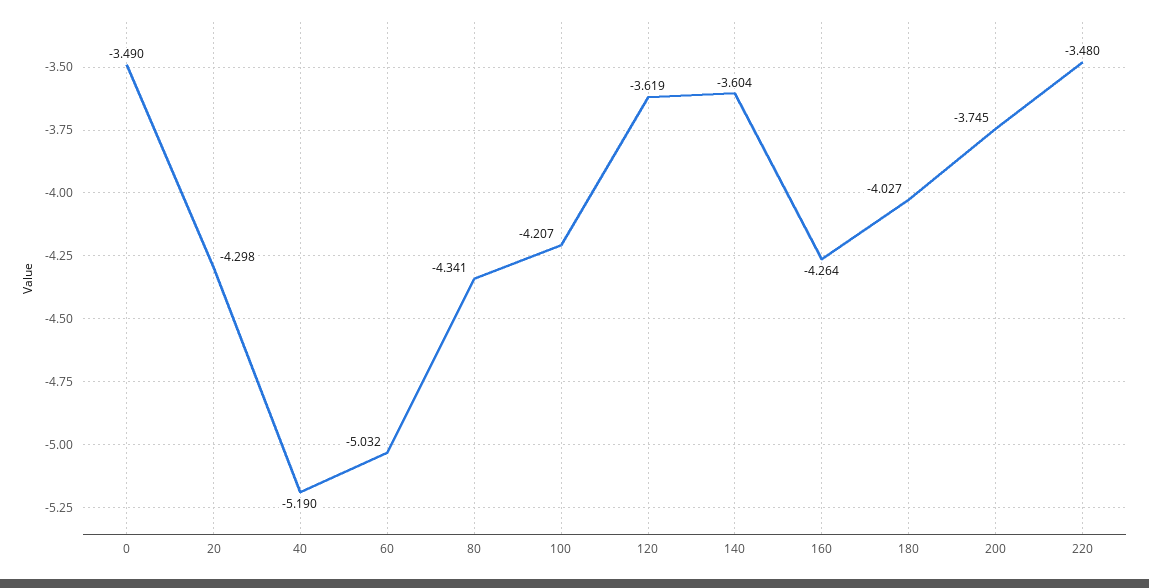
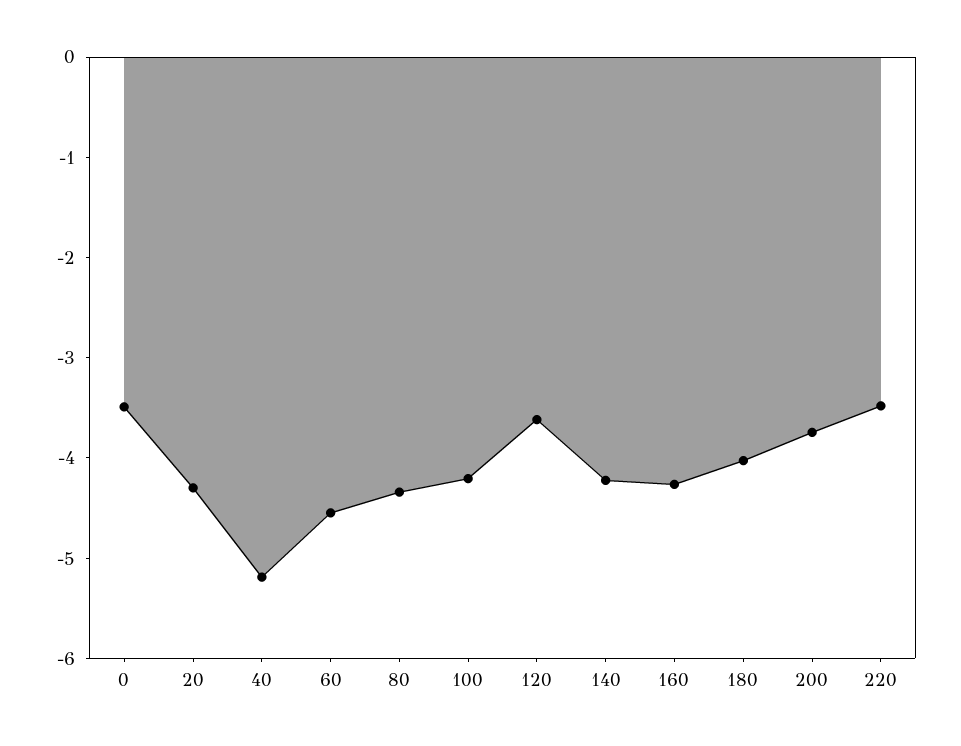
  {
    "0": -3.49,
    "20": -4.298,
    "40": -5.19,
-   "60": -5.032,
+   "60": -4.6,
    "80": -4.341,
    "100": -4.207,
    "120": -3.619,
-   "140": -3.604,
+   "140": -4.2,
    "160": -4.264,
    "180": -4.027,
    "200": -3.745,
    "220": -3.48
  }

